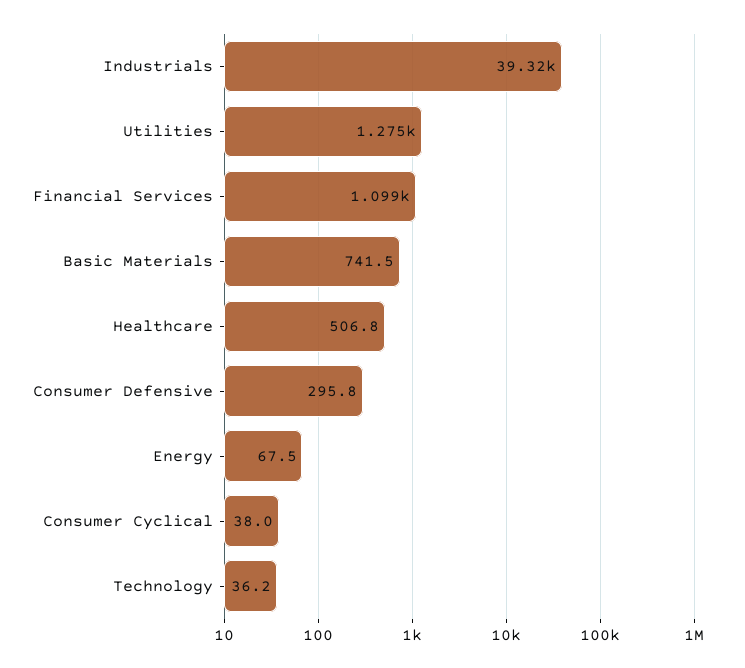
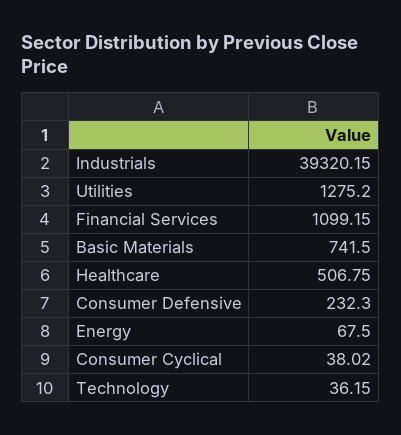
  {
    "Industrials": 39320.15,
    "Utilities": 1275.2,
    "Financial Services": 1099.15,
    "Basic Materials": 741.5,
    "Healthcare": 506.75,
-   "Consumer Defensive": 295.8,
+   "Consumer Defensive": 232.3,
    "Energy": 67.5,
    "Consumer Cyclical": 38.02,
    "Technology": 36.15
  }

